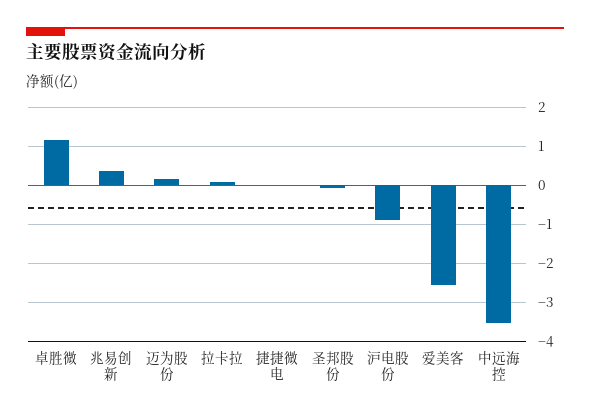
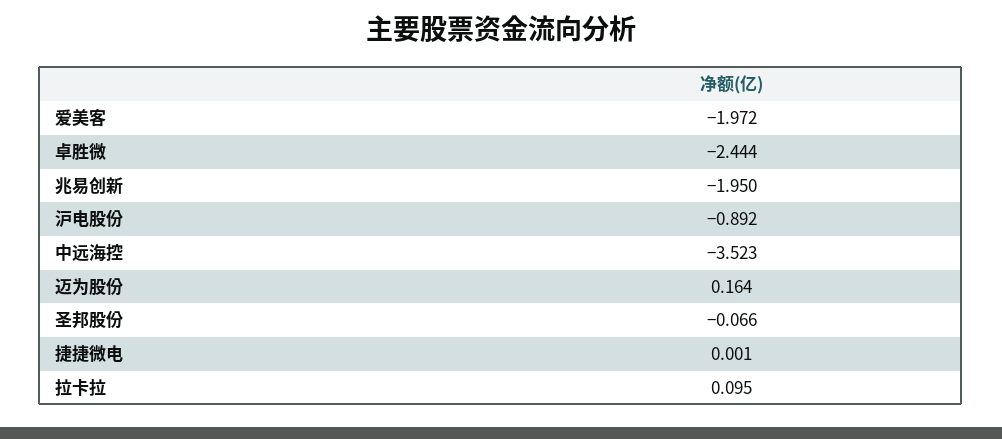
  {
-   "卓胜微": 1.2,
+   "卓胜微": -2.444,
-   "兆易创新": 0.4,
+   "兆易创新": -1.95,
    "迈为股份": 0.164,
    "拉卡拉": 0.095,
    "捷捷微电": 0.001,
    "圣邦股份": -0.066,
    "沪电股份": -0.892,
-   "爱美客": -2.6,
+   "爱美客": -1.972,
    "中远海控": -3.523
  }

